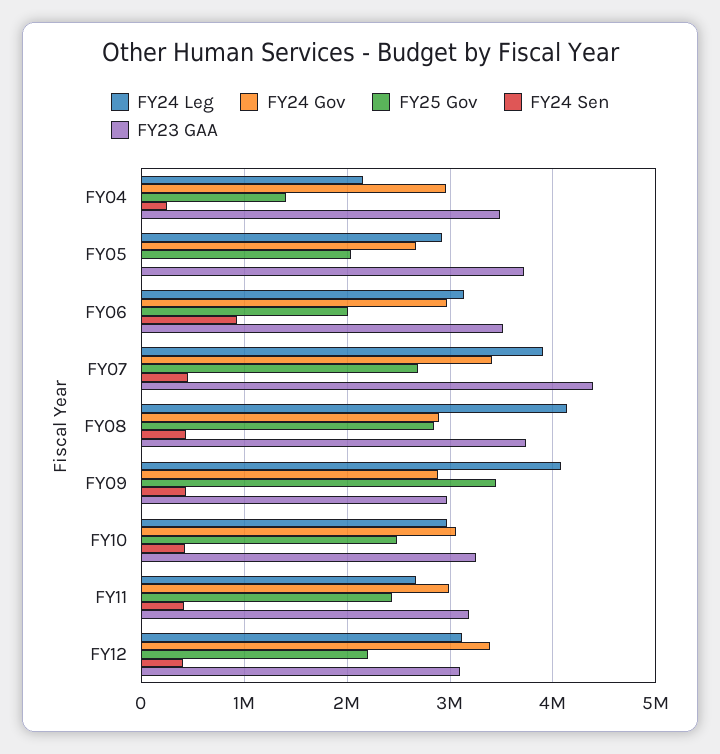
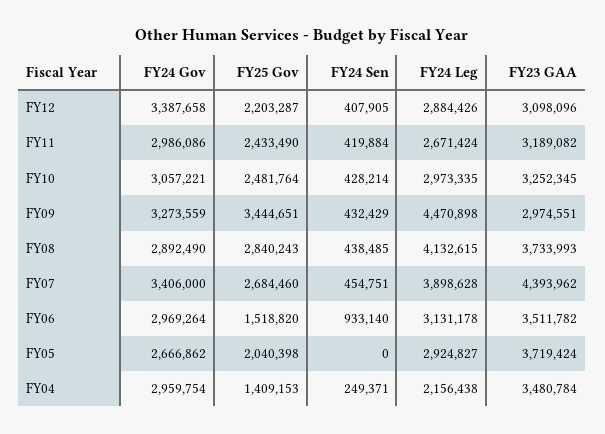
  {
    "FY24 Leg": {
      "FY04": 2156438,
      "FY05": 2924827,
      "FY06": 3131178,
      "FY07": 3898628,
      "FY08": 4132615,
-     "FY09": 4100000,
+     "FY09": 4470898,
      "FY10": 2973335,
      "FY11": 2671424,
-     "FY12": 3100000
+     "FY12": 2884426
    },
    "FY24 Gov": {
      "FY04": 2959754,
      "FY05": 2666862,
      "FY06": 2969264,
      "FY07": 3406000,
      "FY08": 2892490,
-     "FY09": 2900000,
+     "FY09": 3273559,
      "FY10": 3057221,
      "FY11": 2986086,
      "FY12": 3387658
    },
    "FY25 Gov": {
      "FY04": 1409153,
      "FY05": 2040398,
-     "FY06": 2000000,
+     "FY06": 1518820,
      "FY07": 2684460,
      "FY08": 2840243,
      "FY09": 3444651,
      "FY10": 2481764,
      "FY11": 2433490,
      "FY12": 2203287
    },
    "FY24 Sen": {
      "FY04": 249371,
      "FY05": 0,
      "FY06": 933140,
      "FY07": 454751,
      "FY08": 438485,
      "FY09": 432429,
      "FY10": 428214,
      "FY11": 419884,
      "FY12": 407905
    },
    "FY23 GAA": {
      "FY04": 3480784,
      "FY05": 3719424,
      "FY06": 3511782,
      "FY07": 4393962,
      "FY08": 3733993,
      "FY09": 2974551,
      "FY10": 3252345,
      "FY11": 3189082,
      "FY12": 3098096
    }
  }

